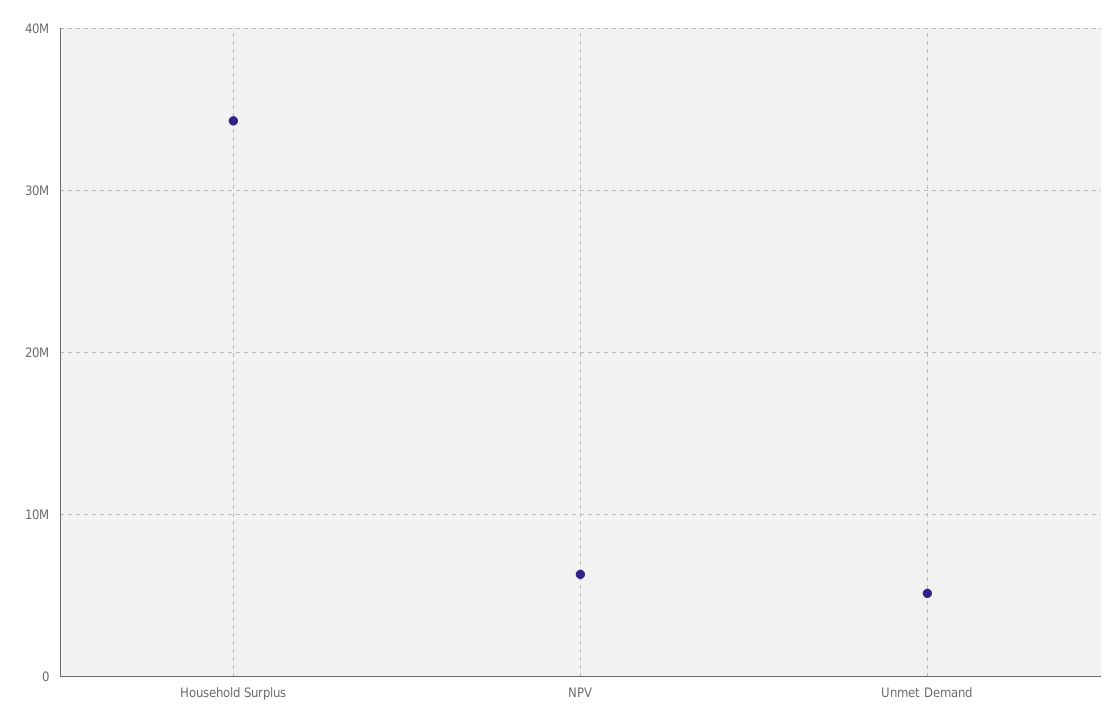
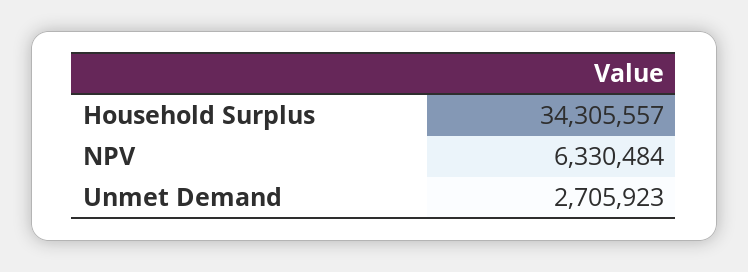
  {
    "Household Surplus": 34305557,
    "NPV": 6330484,
-   "Unmet Demand": 5000000
+   "Unmet Demand": 2705923
  }

